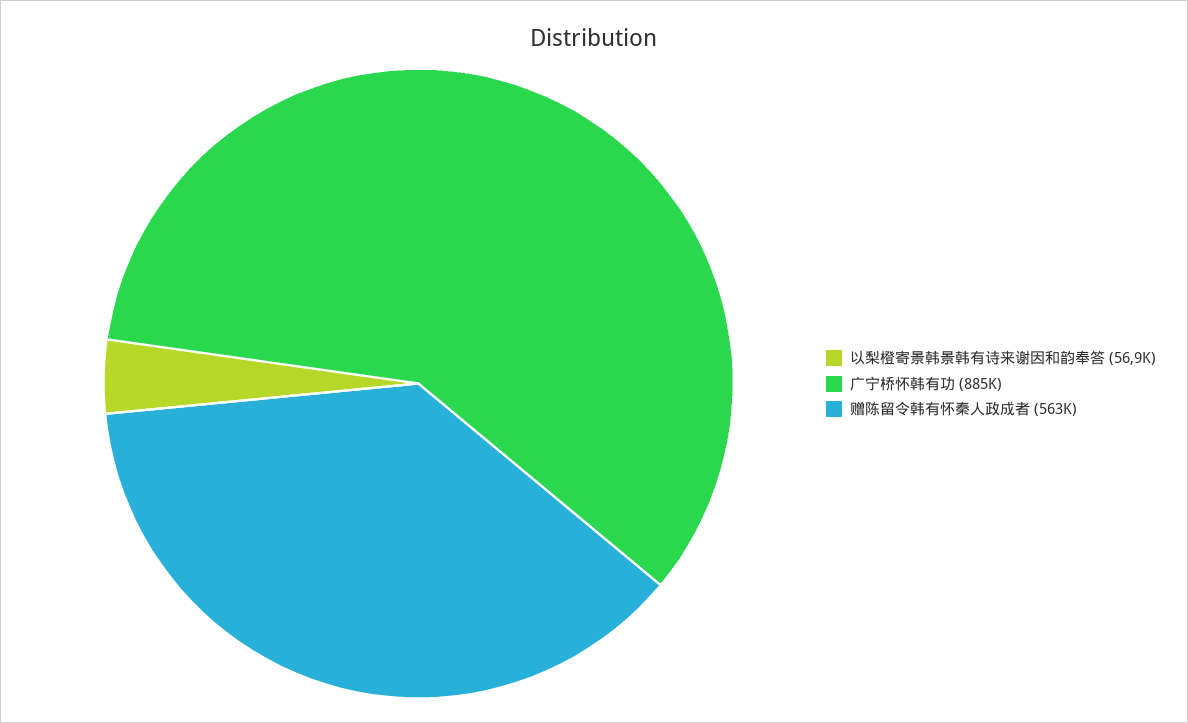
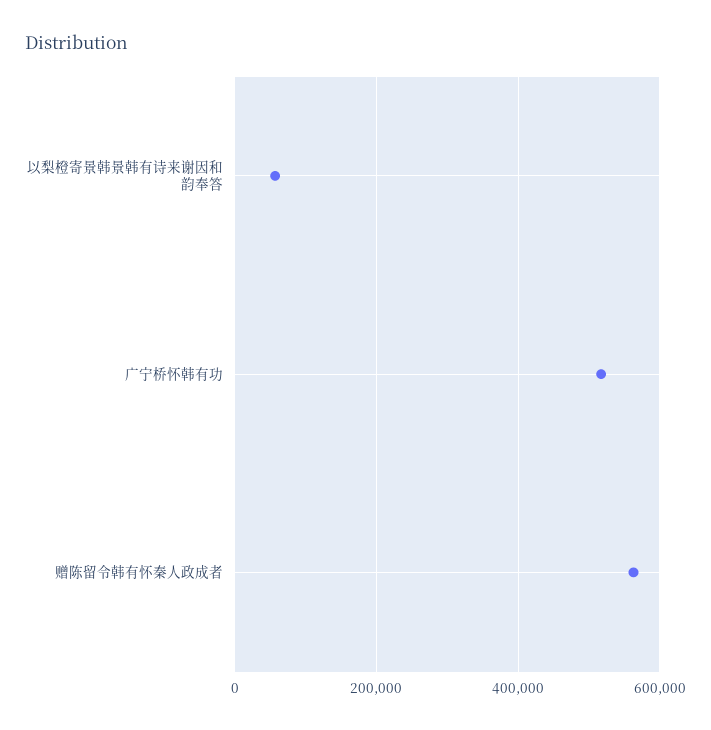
  {
    "以梨橙寄景韩景韩有诗来谢因和韵奉答": 56900,
-   "广宁桥怀韩有功": 885000,
+   "广宁桥怀韩有功": 520000,
    "赠陈留令韩有怀秦人政成者": 563000
  }

